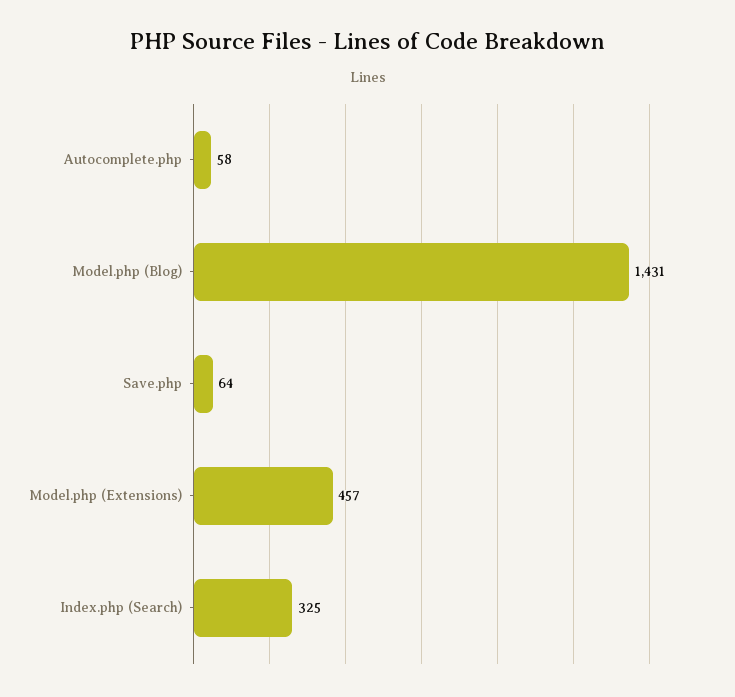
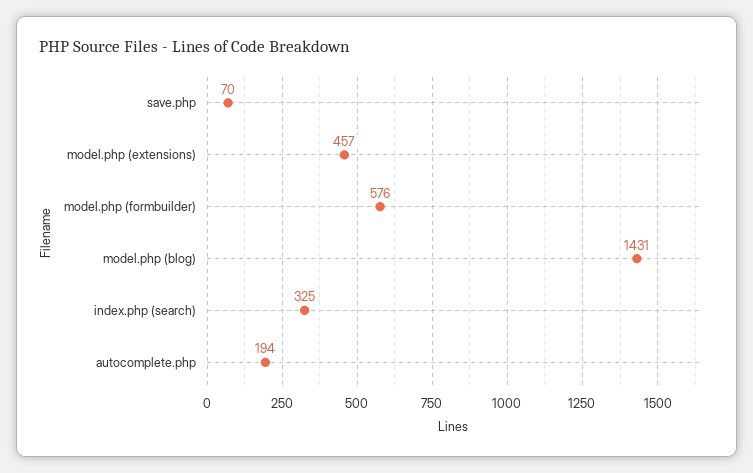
  {
-   "Autocomplete.php": 58,
+   "Autocomplete.php": 194,
    "Model.php (Blog)": 1431,
-   "Save.php": 64,
+   "Save.php": 70,
    "Model.php (Extensions)": 457,
-   "Index.php (Search)": 325
+   "Index.php (Search)": 325,
+   "model.php (formbuilder)": 576
  }

